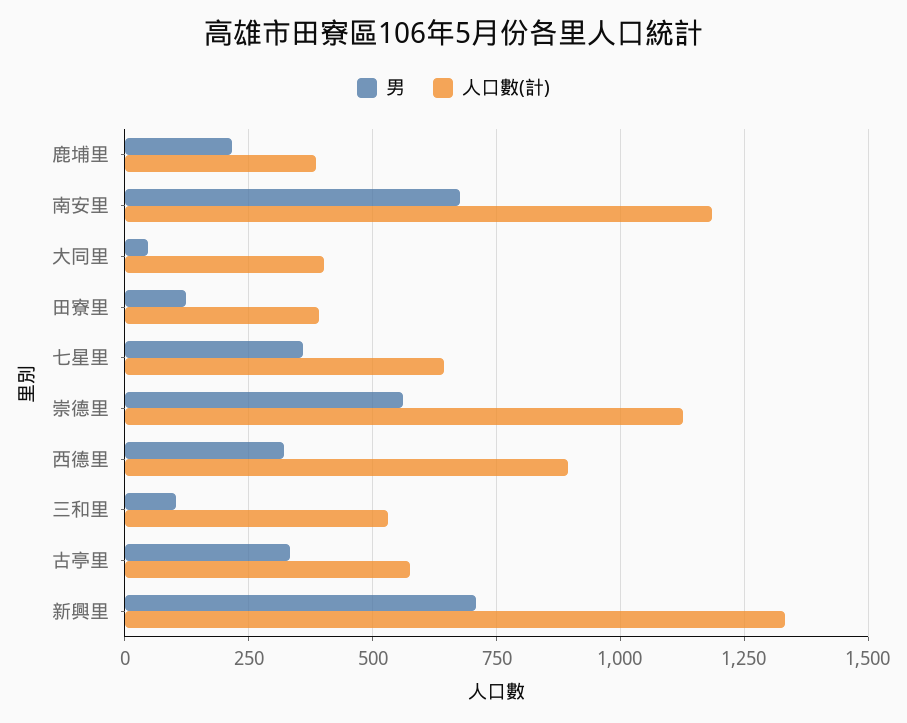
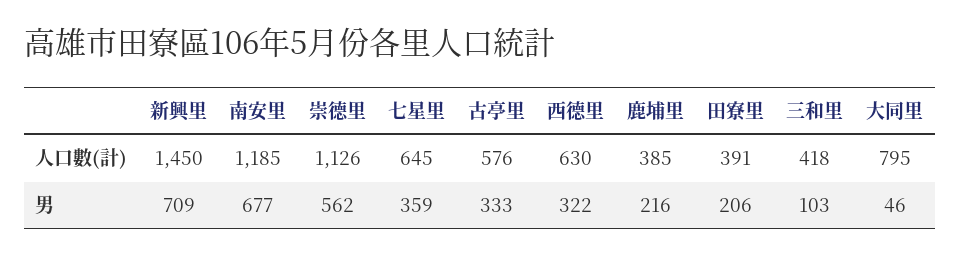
  {
    "男": {
      "鹿埔里": 216,
      "南安里": 677,
      "大同里": 46,
-     "田寮里": 125,
+     "田寮里": 206,
      "七星里": 359,
      "崇德里": 562,
      "西德里": 322,
      "三和里": 103,
      "古亭里": 333,
      "新興里": 709
    },
    "人口數(計)": {
      "鹿埔里": 385,
      "南安里": 1185,
-     "大同里": 400,
+     "大同里": 795,
      "田寮里": 391,
      "七星里": 645,
      "崇德里": 1126,
-     "西德里": 900,
+     "西德里": 630,
-     "三和里": 525,
+     "三和里": 418,
      "古亭里": 576,
-     "新興里": 1325
+     "新興里": 1450
    }
  }

